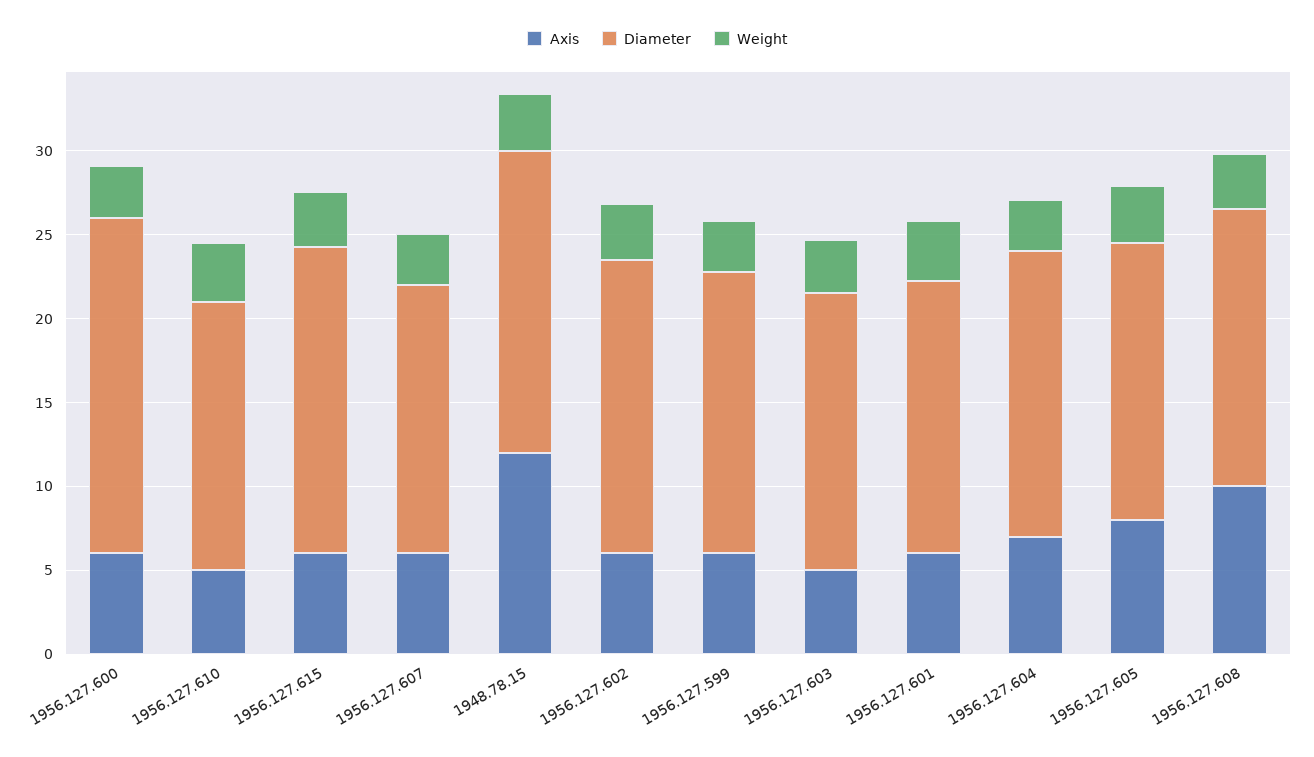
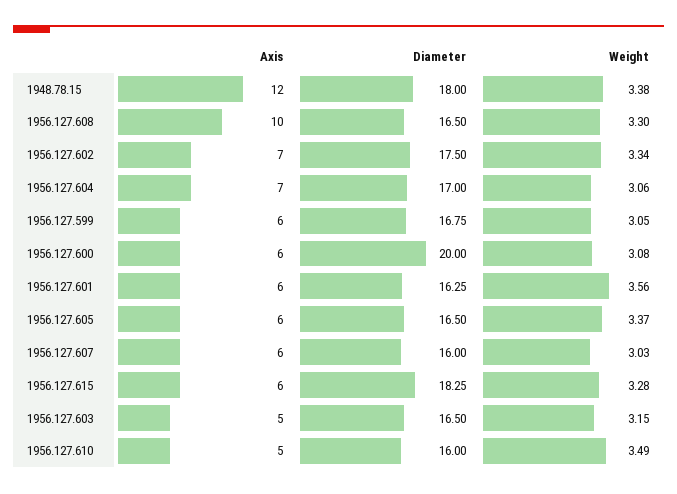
  {
    "Axis": {
      "1956.127.600": 6,
      "1956.127.610": 5,
      "1956.127.615": 6,
      "1956.127.607": 6,
      "1948.78.15": 12,
-     "1956.127.602": 6,
+     "1956.127.602": 7,
      "1956.127.599": 6,
      "1956.127.603": 5,
      "1956.127.601": 6,
      "1956.127.604": 7,
-     "1956.127.605": 8,
+     "1956.127.605": 6,
      "1956.127.608": 10
    },
    "Diameter": {
      "1956.127.600": 20,
      "1956.127.610": 16,
      "1956.127.615": 18.25,
      "1956.127.607": 16,
      "1948.78.15": 18,
      "1956.127.602": 17.5,
      "1956.127.599": 16.75,
      "1956.127.603": 16.5,
      "1956.127.601": 16.25,
      "1956.127.604": 17,
      "1956.127.605": 16.5,
      "1956.127.608": 16.5
    },
    "Weight": {
      "1956.127.600": 3.08,
      "1956.127.610": 3.49,
      "1956.127.615": 3.28,
      "1956.127.607": 3.03,
      "1948.78.15": 3.38,
      "1956.127.602": 3.34,
      "1956.127.599": 3.05,
      "1956.127.603": 3.15,
      "1956.127.601": 3.56,
      "1956.127.604": 3.06,
      "1956.127.605": 3.37,
      "1956.127.608": 3.3
    }
  }

